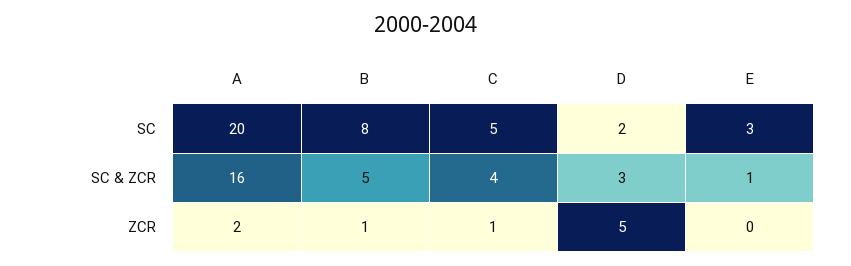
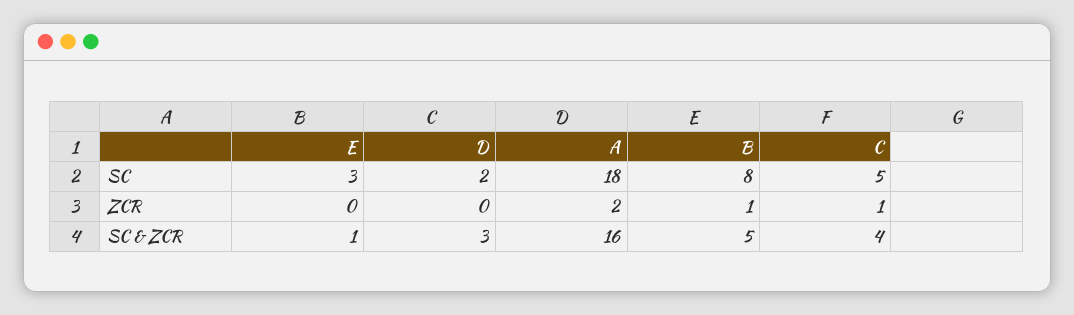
  {
    "A": {
-     "SC": 20,
+     "SC": 18,
      "SC & ZCR": 16,
      "ZCR": 2
    },
    "B": {
      "SC": 8,
      "SC & ZCR": 5,
      "ZCR": 1
    },
    "C": {
      "SC": 5,
      "SC & ZCR": 4,
      "ZCR": 1
    },
    "D": {
      "SC": 2,
      "SC & ZCR": 3,
-     "ZCR": 5
+     "ZCR": 0
    },
    "E": {
      "SC": 3,
      "SC & ZCR": 1,
      "ZCR": 0
    }
  }

